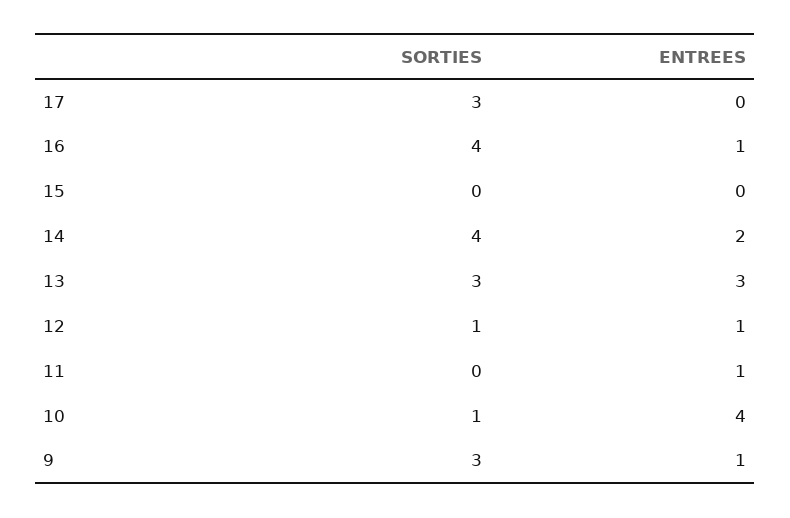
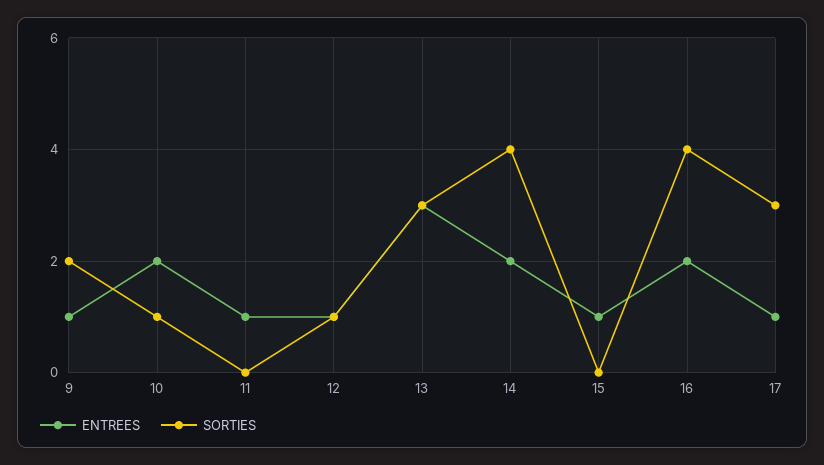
  {
    "SORTIES": {
      "17": 3,
      "16": 4,
      "15": 0,
      "14": 4,
      "13": 3,
      "12": 1,
      "11": 0,
      "10": 1,
-     "9": 3
+     "9": 2
    },
    "ENTREES": {
-     "17": 0,
+     "17": 1,
-     "16": 1,
+     "16": 2,
-     "15": 0,
+     "15": 1,
      "14": 2,
      "13": 3,
      "12": 1,
      "11": 1,
-     "10": 4,
+     "10": 2,
      "9": 1
    }
  }

